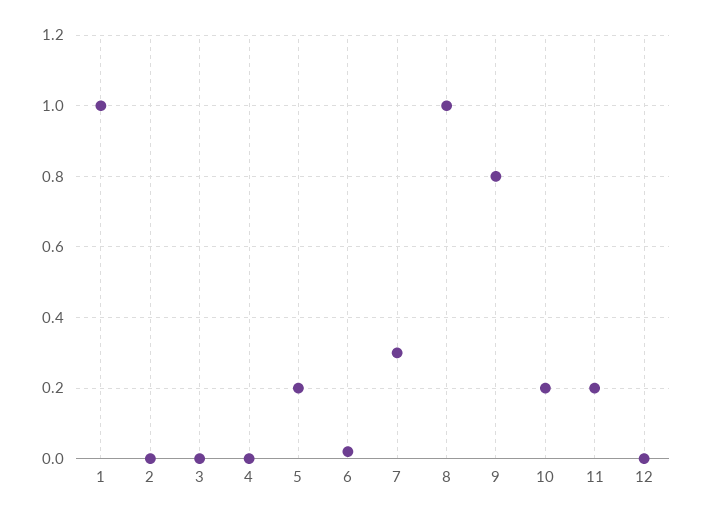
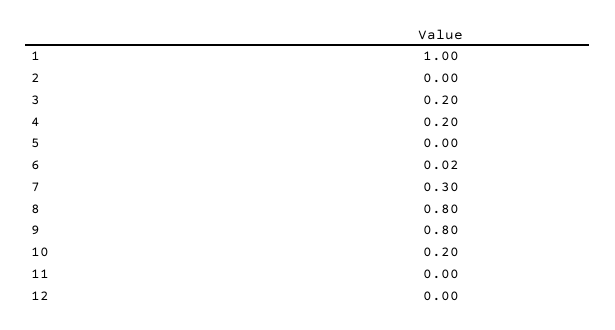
  {
    "1": 1,
    "2": 0,
-   "3": 0,
+   "3": 0.2,
-   "4": 0,
+   "4": 0.2,
-   "5": 0.2,
+   "5": 0,
    "6": 0.02,
    "7": 0.3,
-   "8": 1,
+   "8": 0.8,
    "9": 0.8,
    "10": 0.2,
-   "11": 0.2,
+   "11": 0,
    "12": 0
  }

